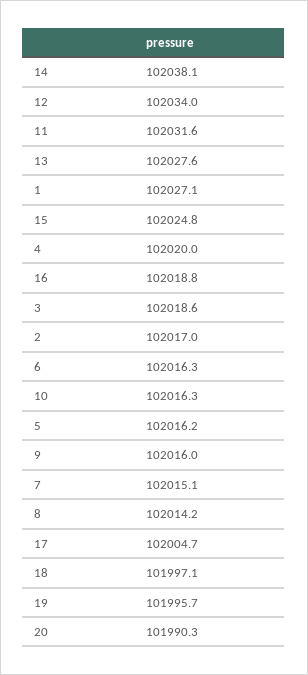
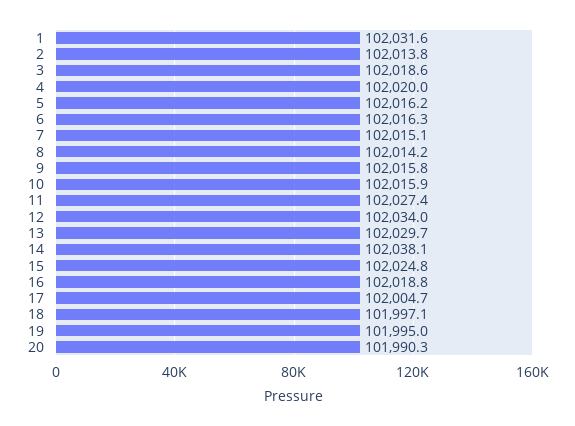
  {
    "14": 102038.1,
    "12": 102034,
-   "11": 102031.6,
+   "11": 102027.4,
-   "13": 102027.6,
+   "13": 102029.7,
-   "1": 102027.1,
+   "1": 102031.6,
    "15": 102024.8,
    "4": 102020,
    "16": 102018.8,
    "3": 102018.6,
-   "2": 102017,
+   "2": 102013.8,
    "6": 102016.3,
-   "10": 102016.3,
+   "10": 102015.9,
    "5": 102016.2,
-   "9": 102016,
+   "9": 102015.8,
    "7": 102015.1,
    "8": 102014.2,
    "17": 102004.7,
    "18": 101997.1,
-   "19": 101995.7,
+   "19": 101995,
    "20": 101990.3
  }

